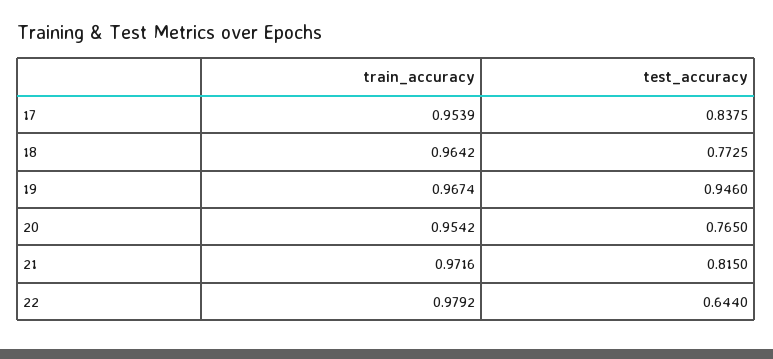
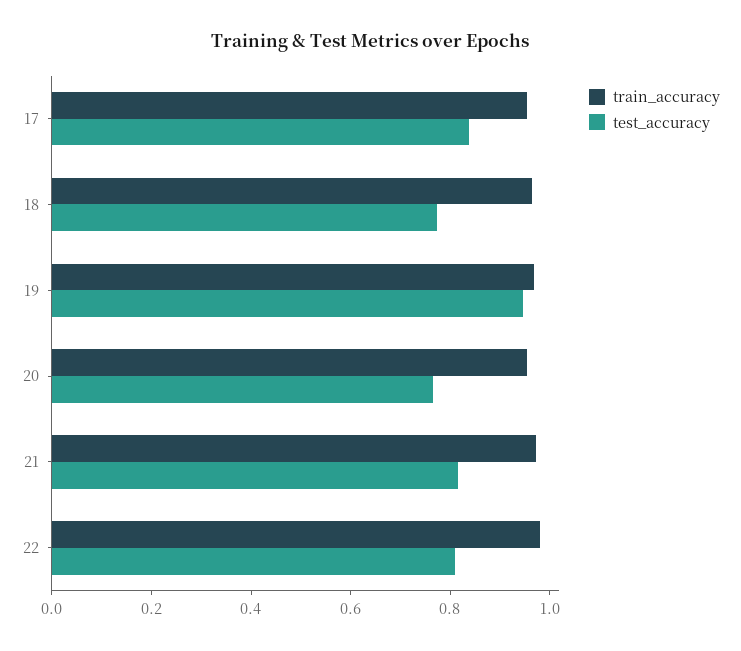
  {
    "train_accuracy": {
      "17": 0.9539,
      "18": 0.9642,
      "19": 0.9674,
      "20": 0.9542,
      "21": 0.9716,
      "22": 0.9792
    },
    "test_accuracy": {
      "17": 0.8375,
      "18": 0.7725,
      "19": 0.946,
      "20": 0.765,
      "21": 0.815,
-     "22": 0.644
+     "22": 0.8
    }
  }

